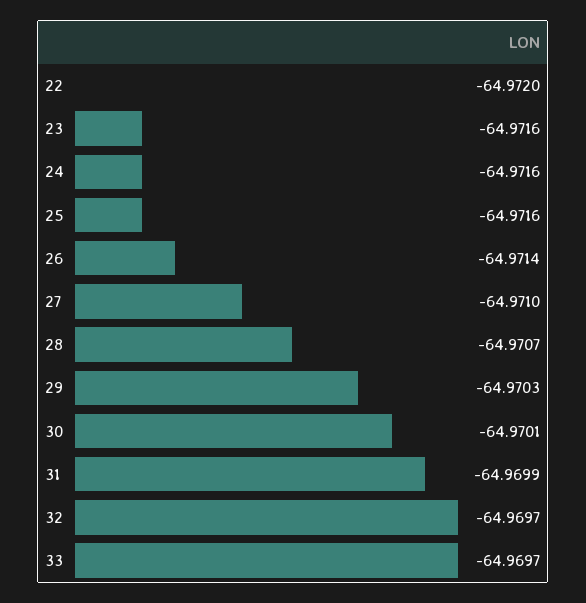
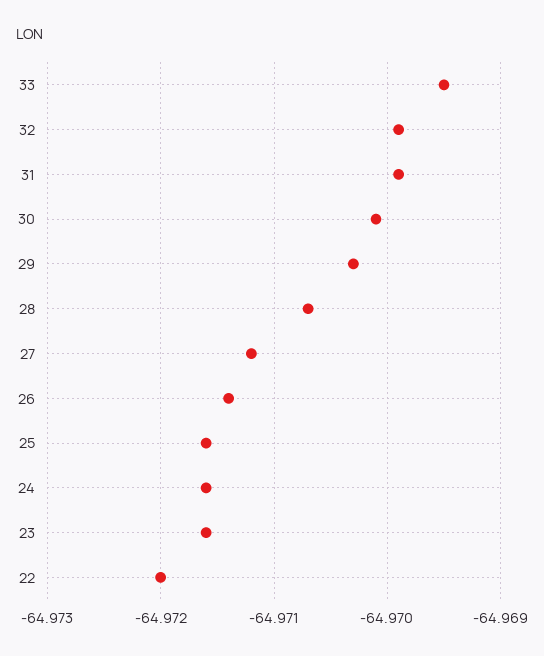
  {
    "22": -64.972,
    "23": -64.9716,
    "24": -64.9716,
    "25": -64.9716,
    "26": -64.9714,
-   "27": -64.971,
+   "27": -64.9712,
    "28": -64.9707,
    "29": -64.9703,
    "30": -64.9701,
    "31": -64.9699,
-   "32": -64.9697,
+   "32": -64.9699,
-   "33": -64.9697
+   "33": -64.9695
  }

